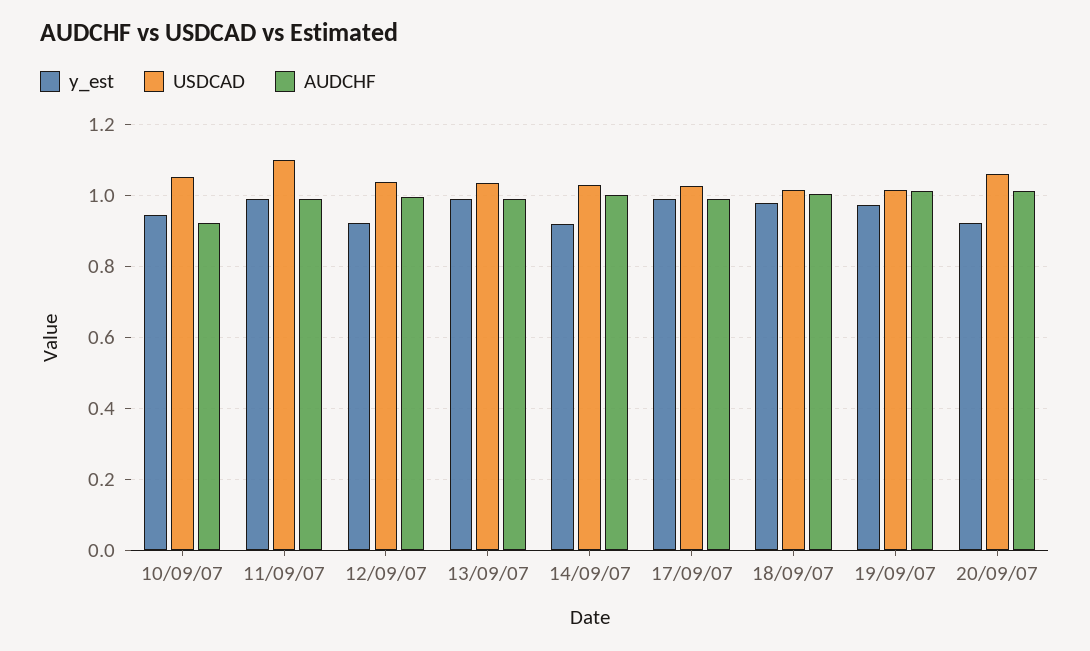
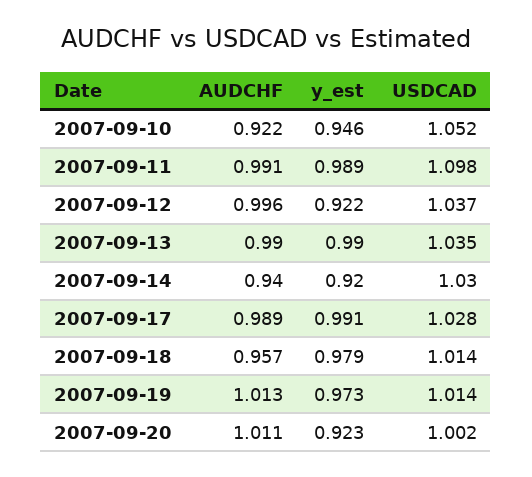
  {
    "y_est": {
      "10/09/07": 0.946,
      "11/09/07": 0.989,
      "12/09/07": 0.922,
      "13/09/07": 0.99,
      "14/09/07": 0.92,
      "17/09/07": 0.991,
      "18/09/07": 0.979,
      "19/09/07": 0.973,
      "20/09/07": 0.923
    },
    "USDCAD": {
      "10/09/07": 1.052,
      "11/09/07": 1.098,
      "12/09/07": 1.037,
      "13/09/07": 1.035,
      "14/09/07": 1.03,
      "17/09/07": 1.028,
      "18/09/07": 1.014,
      "19/09/07": 1.014,
-     "20/09/07": 1.06
+     "20/09/07": 1.002
    },
    "AUDCHF": {
      "10/09/07": 0.922,
      "11/09/07": 0.991,
      "12/09/07": 0.996,
      "13/09/07": 0.99,
-     "14/09/07": 1,
+     "14/09/07": 0.94,
      "17/09/07": 0.989,
-     "18/09/07": 1,
+     "18/09/07": 0.957,
      "19/09/07": 1.013,
      "20/09/07": 1.011
    }
  }

